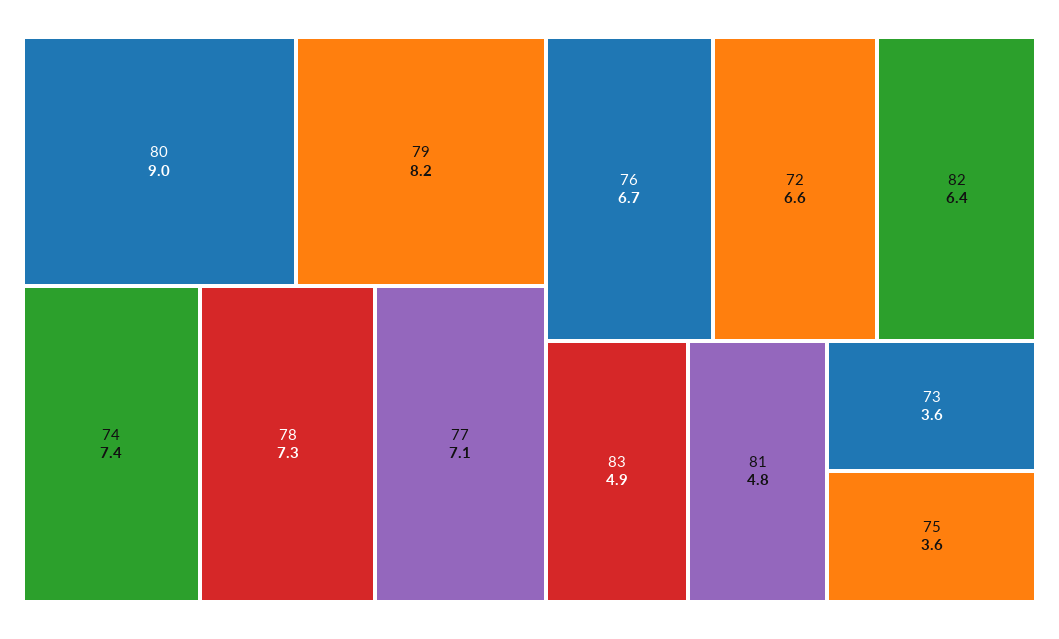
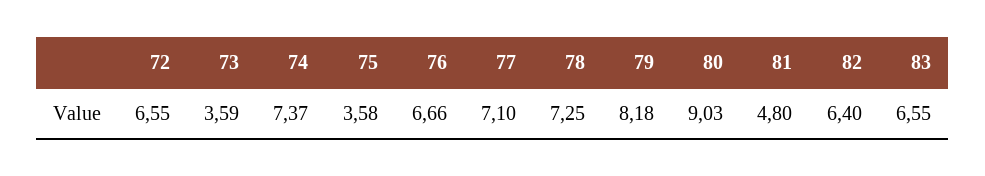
  {
    "80": 9.03,
    "79": 8.18,
    "74": 7.37,
    "78": 7.25,
    "77": 7.1,
    "76": 6.66,
    "72": 6.55,
    "82": 6.4,
-   "83": 4.9,
+   "83": 6.55,
    "81": 4.8,
    "73": 3.59,
    "75": 3.58
  }

